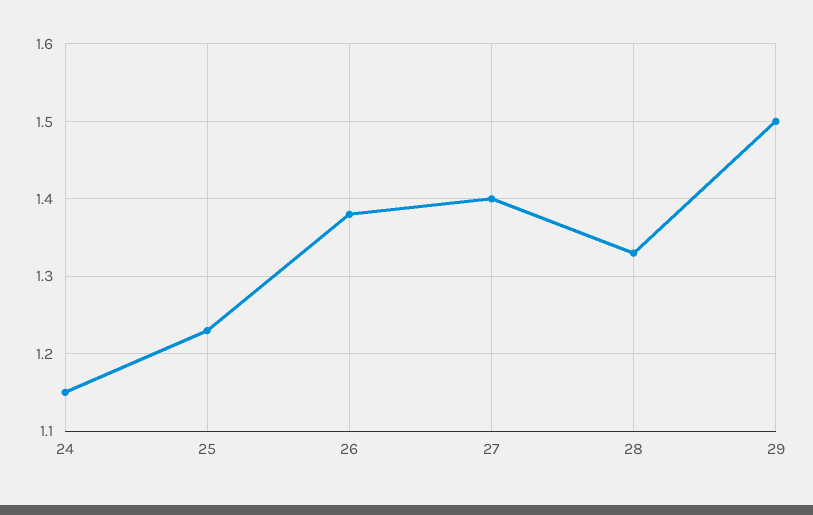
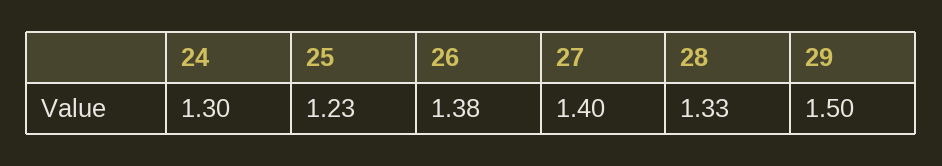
  {
-   "24": 1.15,
+   "24": 1.3,
    "25": 1.23,
    "26": 1.38,
    "27": 1.4,
    "28": 1.33,
    "29": 1.5
  }

